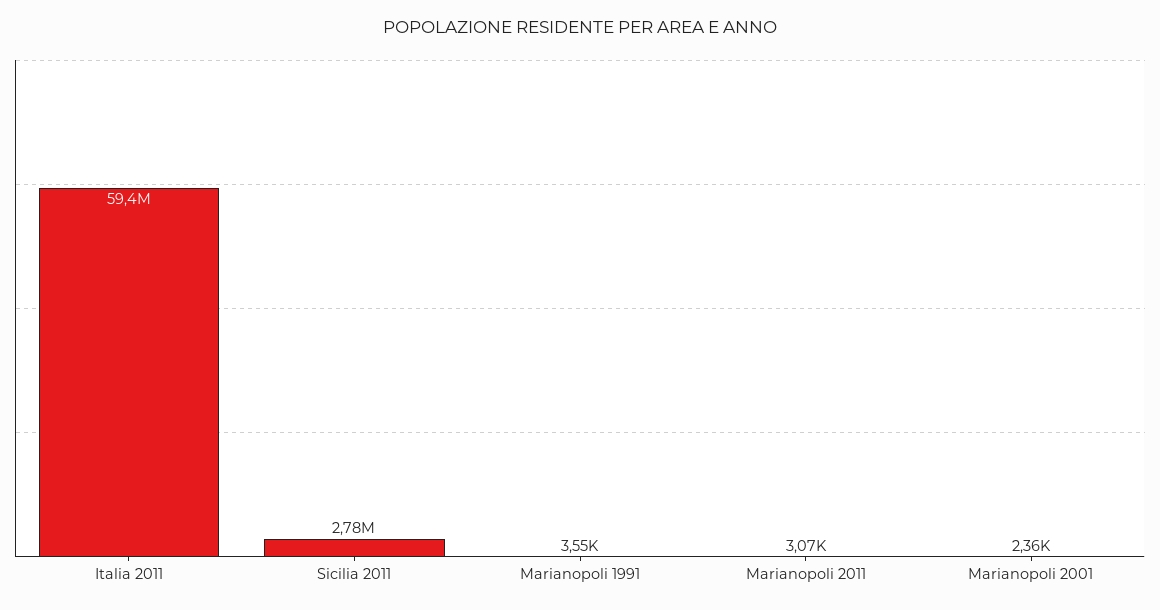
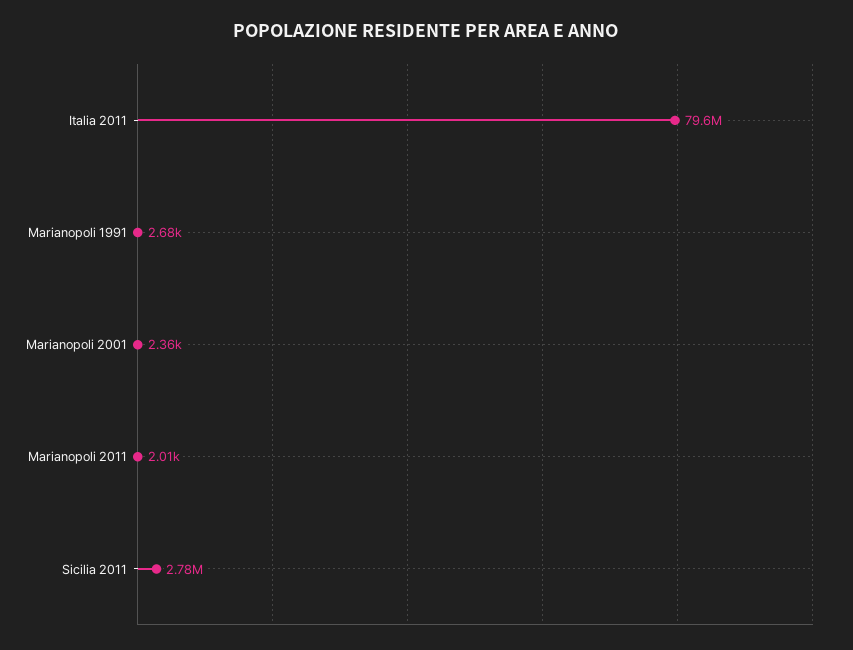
  {
-   "Italia 2011": 59400000,
+   "Italia 2011": 79600000,
    "Sicilia 2011": 2780000,
-   "Marianopoli 1991": 3550,
+   "Marianopoli 1991": 2680,
-   "Marianopoli 2011": 3070,
+   "Marianopoli 2011": 2010,
    "Marianopoli 2001": 2360
  }

